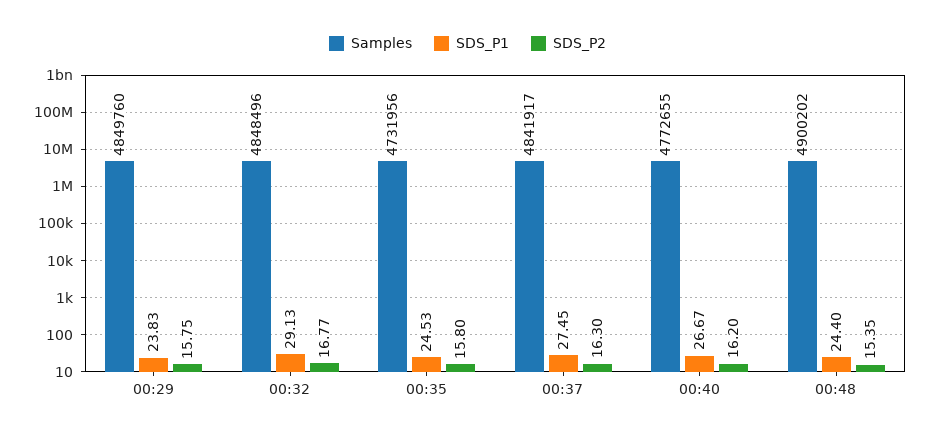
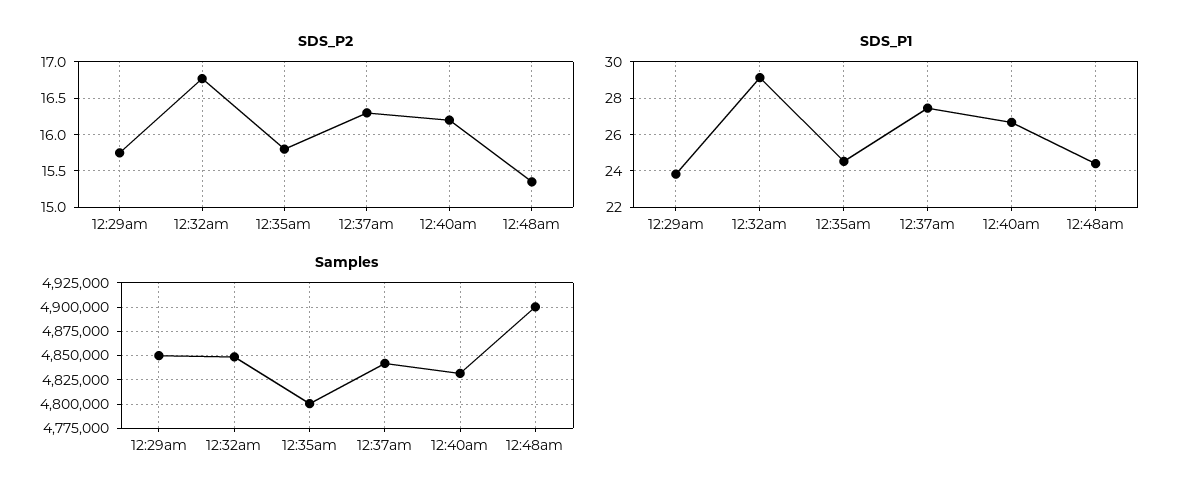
  {
    "Samples": {
      "00:29": 4849760,
      "00:32": 4848496,
-     "00:35": 4731956,
+     "00:35": 4800000,
      "00:37": 4841917,
-     "00:40": 4772655,
+     "00:40": 4825000,
      "00:48": 4900202
    },
    "SDS_P1": {
      "00:29": 23.83,
      "00:32": 29.13,
      "00:35": 24.53,
      "00:37": 27.45,
      "00:40": 26.67,
      "00:48": 24.4
    },
    "SDS_P2": {
      "00:29": 15.75,
      "00:32": 16.77,
      "00:35": 15.8,
      "00:37": 16.3,
      "00:40": 16.2,
      "00:48": 15.35
    }
  }

